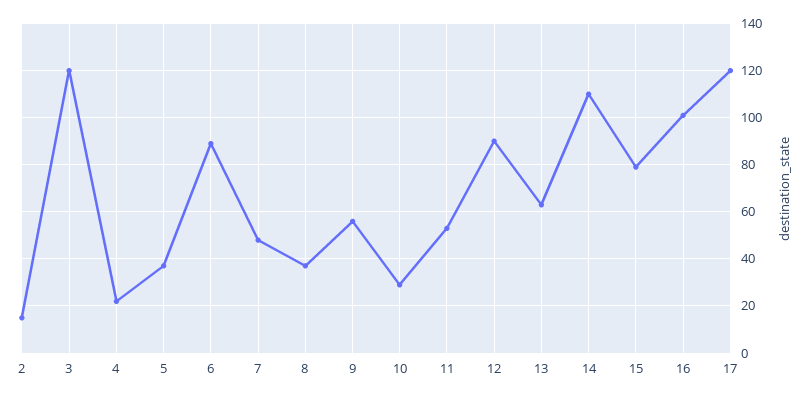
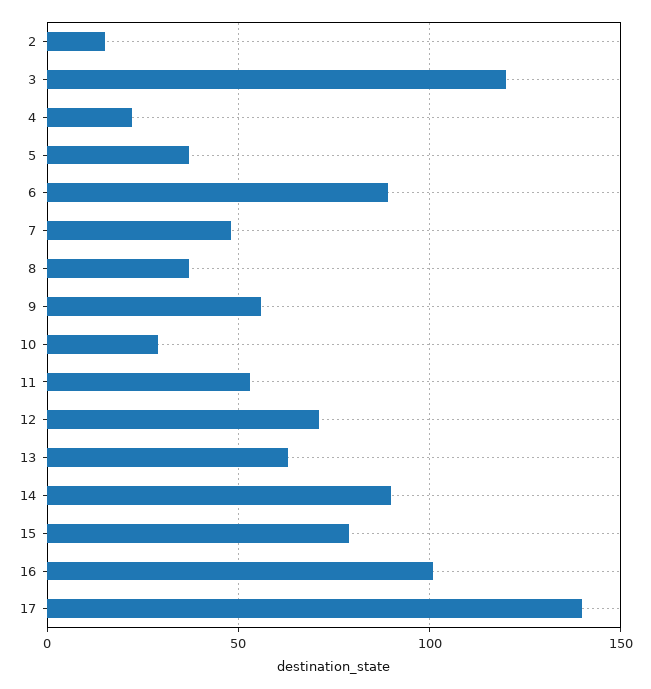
  {
    "2": 15,
    "3": 120,
    "4": 20,
    "5": 35,
    "6": 90,
    "7": 50,
    "8": 35,
    "9": 55,
    "10": 30,
    "11": 55,
-   "12": 90,
+   "12": 70,
    "13": 65,
-   "14": 110,
+   "14": 90,
    "15": 80,
    "16": 100,
-   "17": 120
+   "17": 140
  }

